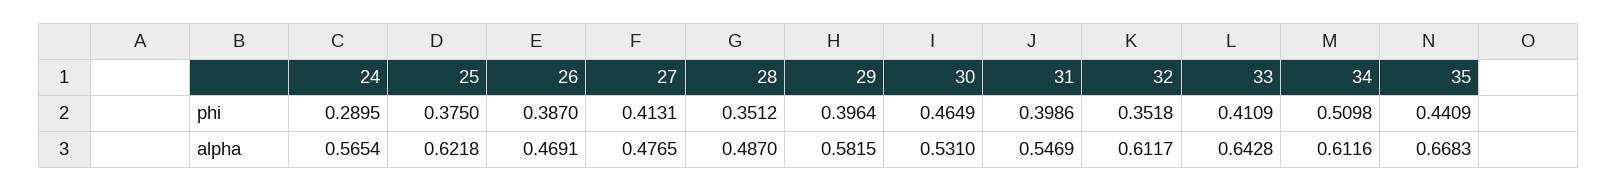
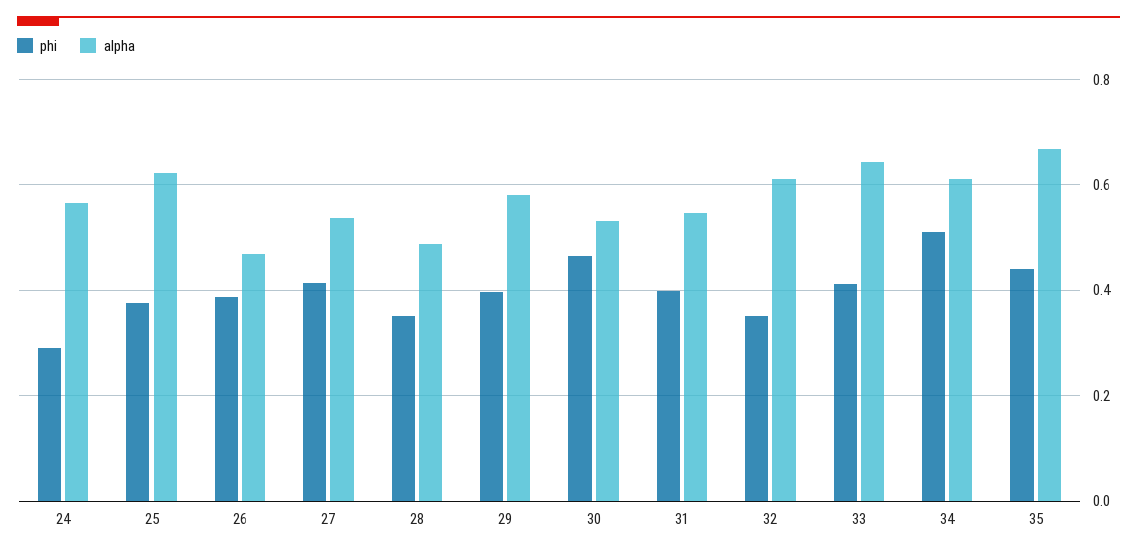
  {
    "phi": {
      "24": 0.2895,
      "25": 0.375,
      "26": 0.387,
      "27": 0.4131,
      "28": 0.3512,
      "29": 0.3964,
      "30": 0.4649,
      "31": 0.3986,
      "32": 0.3518,
      "33": 0.4109,
      "34": 0.5098,
      "35": 0.4409
    },
    "alpha": {
      "24": 0.5654,
      "25": 0.6218,
      "26": 0.4691,
-     "27": 0.4765,
+     "27": 0.54,
      "28": 0.487,
      "29": 0.5815,
      "30": 0.531,
      "31": 0.5469,
      "32": 0.6117,
      "33": 0.6428,
      "34": 0.6116,
      "35": 0.6683
    }
  }

